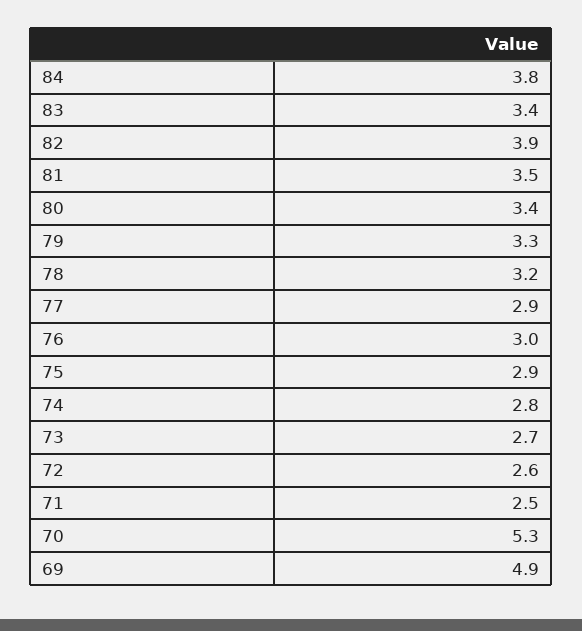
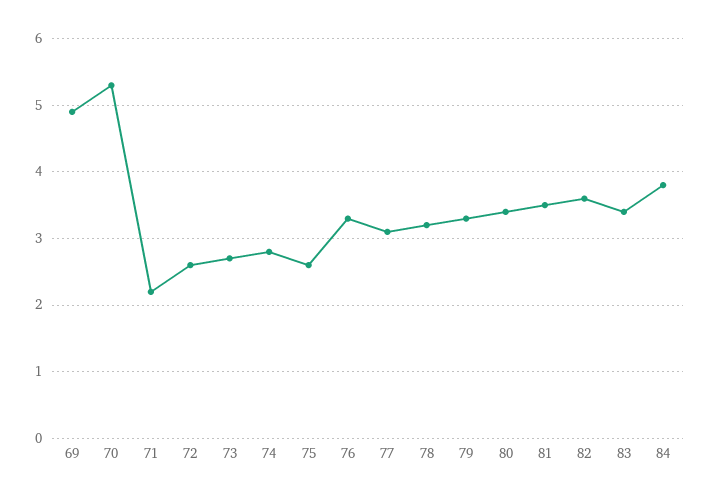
  {
    "84": 3.8,
    "83": 3.4,
-   "82": 3.9,
+   "82": 3.6,
    "81": 3.5,
    "80": 3.4,
    "79": 3.3,
    "78": 3.2,
-   "77": 2.9,
+   "77": 3.1,
-   "76": 3,
+   "76": 3.3,
-   "75": 2.9,
+   "75": 2.6,
    "74": 2.8,
    "73": 2.7,
    "72": 2.6,
-   "71": 2.5,
+   "71": 2.2,
    "70": 5.3,
    "69": 4.9
  }

